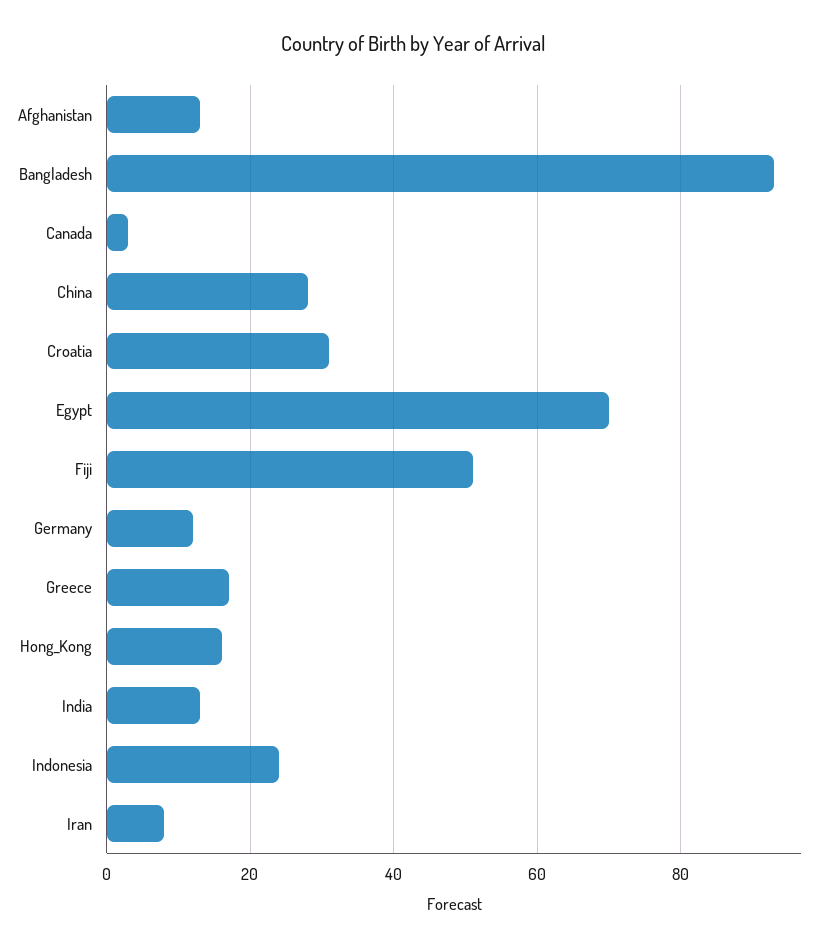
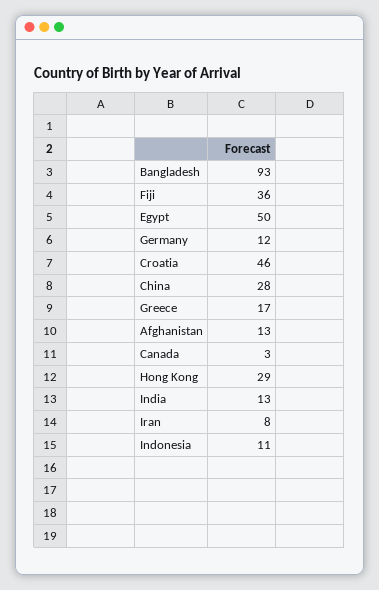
  {
    "Afghanistan": 13,
    "Bangladesh": 93,
    "Canada": 3,
    "China": 28,
-   "Croatia": 30,
+   "Croatia": 46,
-   "Egypt": 70,
+   "Egypt": 50,
-   "Fiji": 50,
+   "Fiji": 36,
    "Germany": 12,
    "Greece": 17,
-   "Hong_Kong": 15,
+   "Hong_Kong": 29,
    "India": 13,
-   "Indonesia": 25,
+   "Indonesia": 11,
    "Iran": 8
  }

